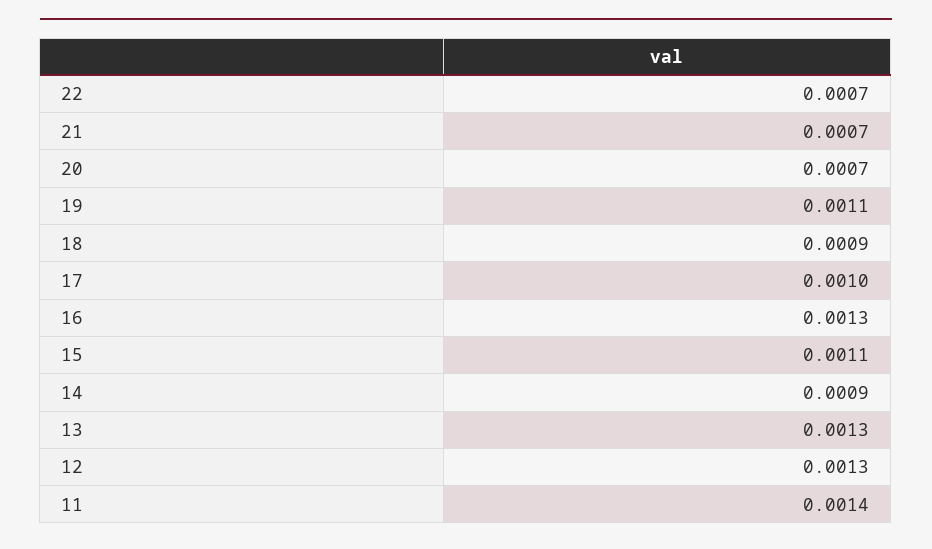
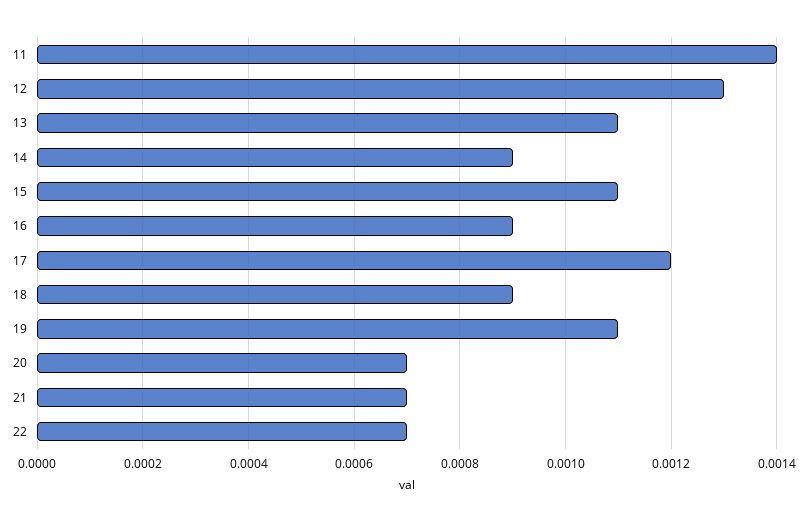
  {
    "22": 0.0007,
    "21": 0.0007,
    "20": 0.0007,
    "19": 0.0011,
    "18": 0.0009,
-   "17": 0.001,
+   "17": 0.0012,
-   "16": 0.0013,
+   "16": 0.0009,
    "15": 0.0011,
    "14": 0.0009,
-   "13": 0.0013,
+   "13": 0.0011,
    "12": 0.0013,
    "11": 0.0014
  }

